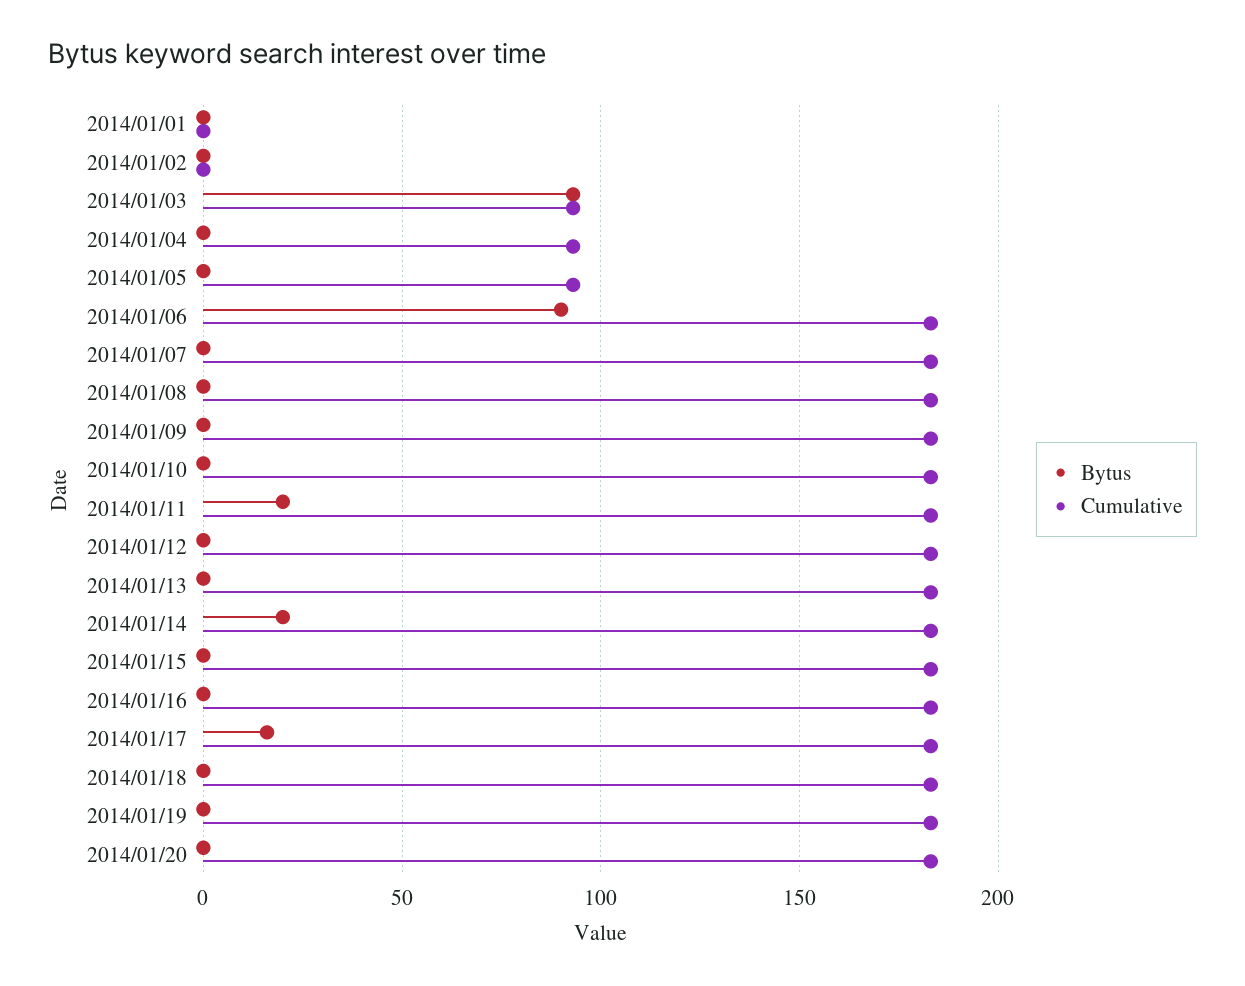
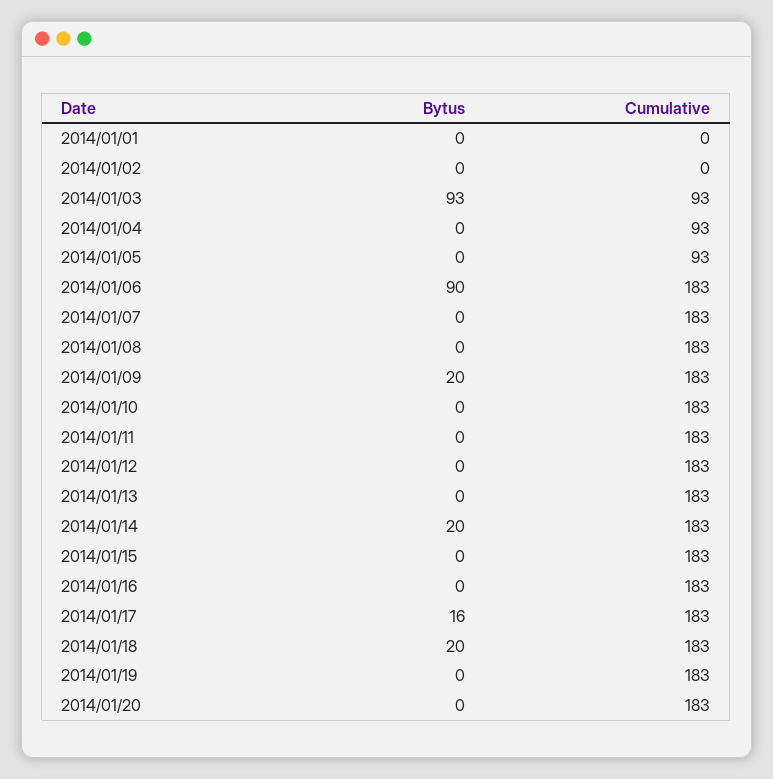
  {
    "Bytus": {
      "2014/01/01": 0,
      "2014/01/02": 0,
      "2014/01/03": 93,
      "2014/01/04": 0,
      "2014/01/05": 0,
      "2014/01/06": 90,
      "2014/01/07": 0,
      "2014/01/08": 0,
-     "2014/01/09": 0,
+     "2014/01/09": 20,
      "2014/01/10": 0,
-     "2014/01/11": 20,
+     "2014/01/11": 0,
      "2014/01/12": 0,
      "2014/01/13": 0,
      "2014/01/14": 20,
      "2014/01/15": 0,
      "2014/01/16": 0,
      "2014/01/17": 16,
-     "2014/01/18": 0,
+     "2014/01/18": 20,
      "2014/01/19": 0,
      "2014/01/20": 0
    },
    "Cumulative": {
      "2014/01/01": 0,
      "2014/01/02": 0,
      "2014/01/03": 93,
      "2014/01/04": 93,
      "2014/01/05": 93,
      "2014/01/06": 183,
      "2014/01/07": 183,
      "2014/01/08": 183,
      "2014/01/09": 183,
      "2014/01/10": 183,
      "2014/01/11": 183,
      "2014/01/12": 183,
      "2014/01/13": 183,
      "2014/01/14": 183,
      "2014/01/15": 183,
      "2014/01/16": 183,
      "2014/01/17": 183,
      "2014/01/18": 183,
      "2014/01/19": 183,
      "2014/01/20": 183
    }
  }

